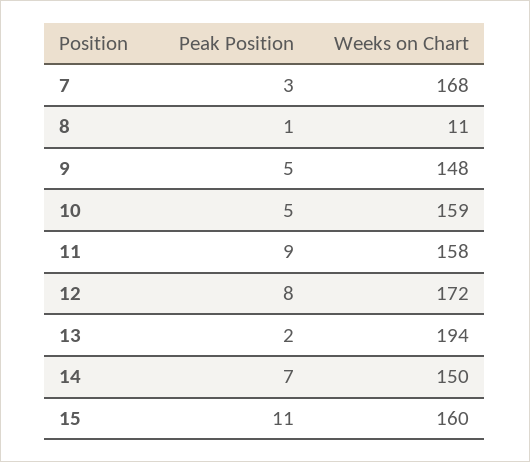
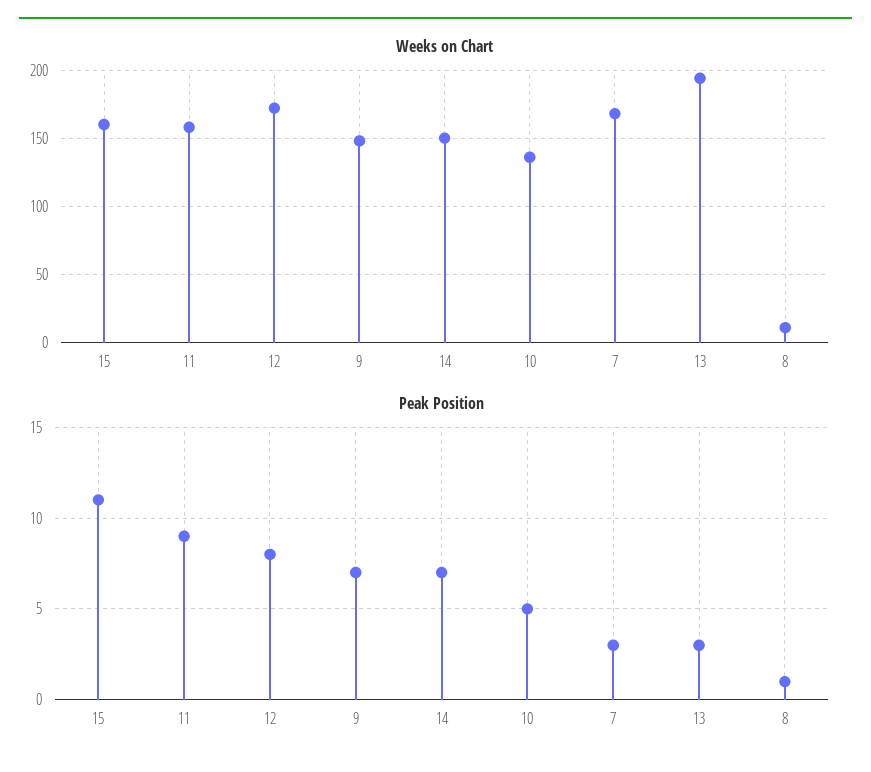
  {
    "Peak Position": {
      "7": 3,
      "8": 1,
-     "9": 5,
+     "9": 7,
      "10": 5,
      "11": 9,
      "12": 8,
-     "13": 2,
+     "13": 3,
      "14": 7,
      "15": 11
    },
    "Weeks on Chart": {
      "7": 168,
      "8": 11,
      "9": 148,
-     "10": 159,
+     "10": 135,
      "11": 158,
      "12": 172,
      "13": 194,
      "14": 150,
      "15": 160
    }
  }

